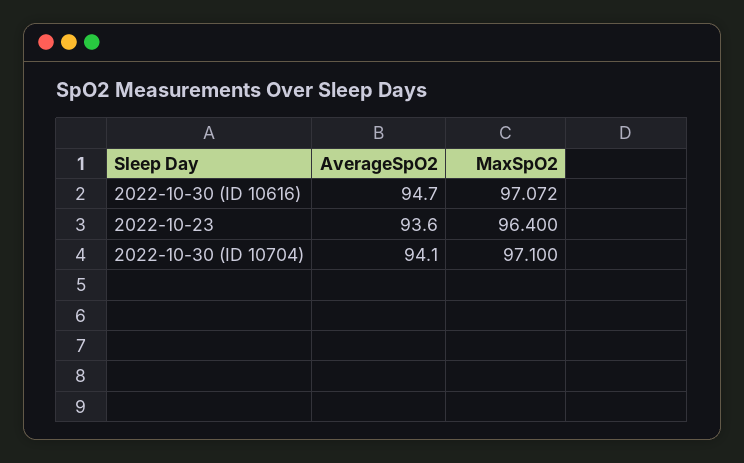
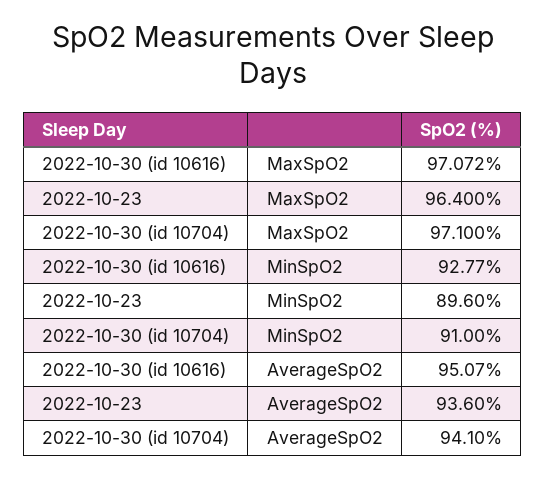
  {
    "AverageSpO2": {
-     "2022-10-30 (ID 10616)": 94.7,
+     "2022-10-30 (ID 10616)": 95.07,
      "2022-10-23": 93.6,
      "2022-10-30 (ID 10704)": 94.1
    },
    "MaxSpO2": {
      "2022-10-30 (ID 10616)": 97.072,
      "2022-10-23": 96.4,
      "2022-10-30 (ID 10704)": 97.1
-   }
+   },
+   "MinSpO2": {
+     "2022-10-30 (ID 10616)": 92.77,
+     "2022-10-23": 89.6,
+     "2022-10-30 (ID 10704)": 91
+   }
  }

